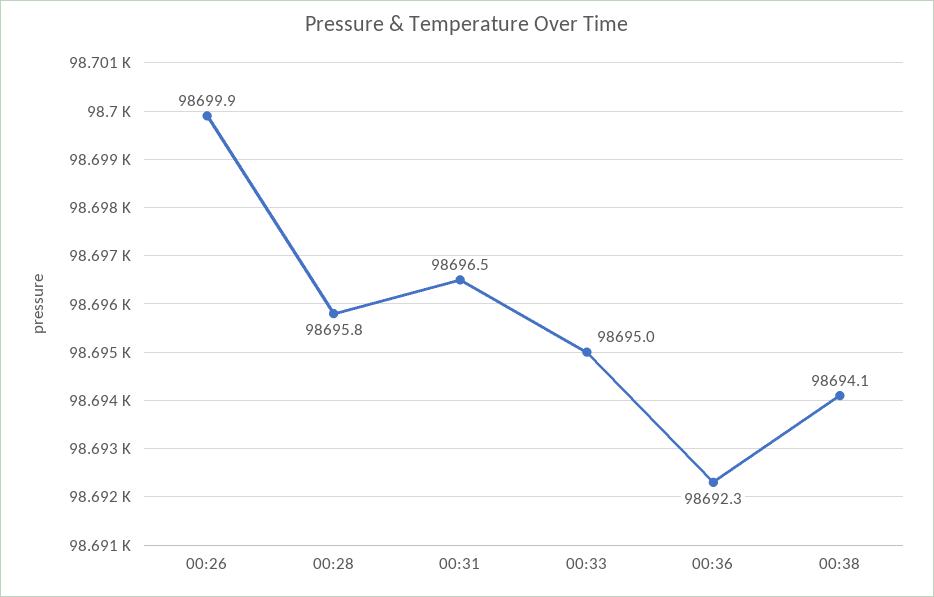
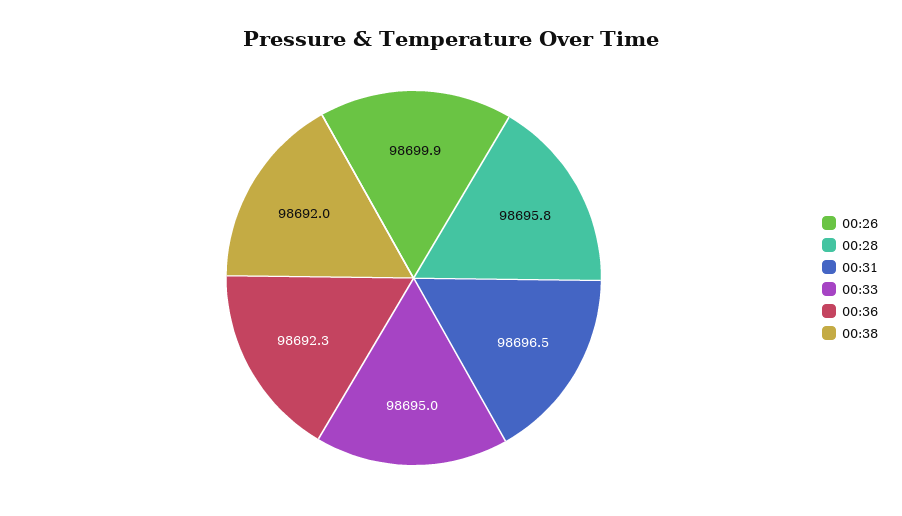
  {
    "00:26": 98699.9,
    "00:28": 98695.8,
    "00:31": 98696.5,
    "00:33": 98695,
    "00:36": 98692.3,
-   "00:38": 98694.1
+   "00:38": 98692
  }

